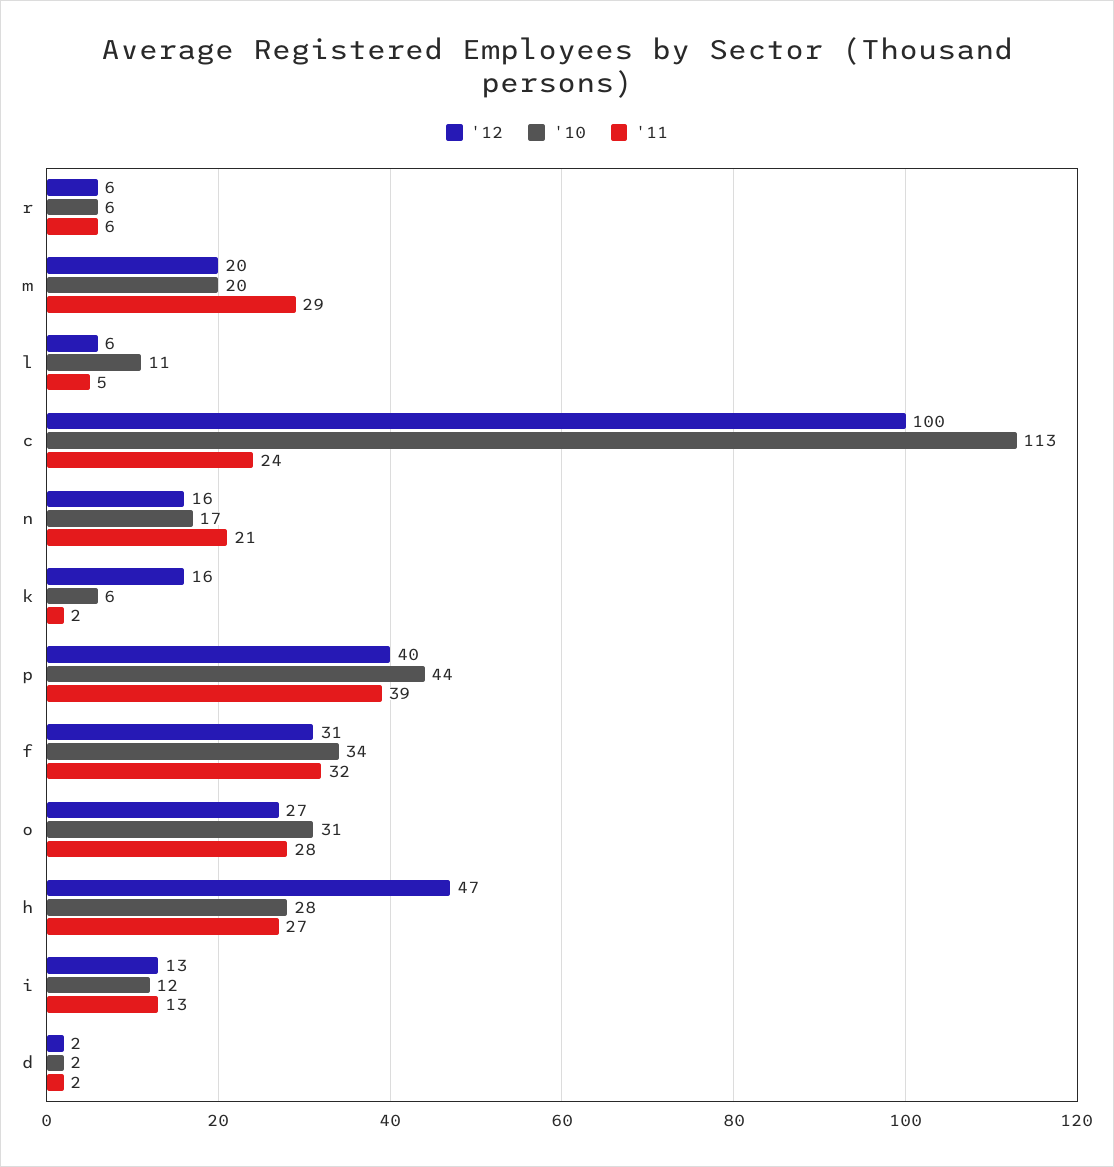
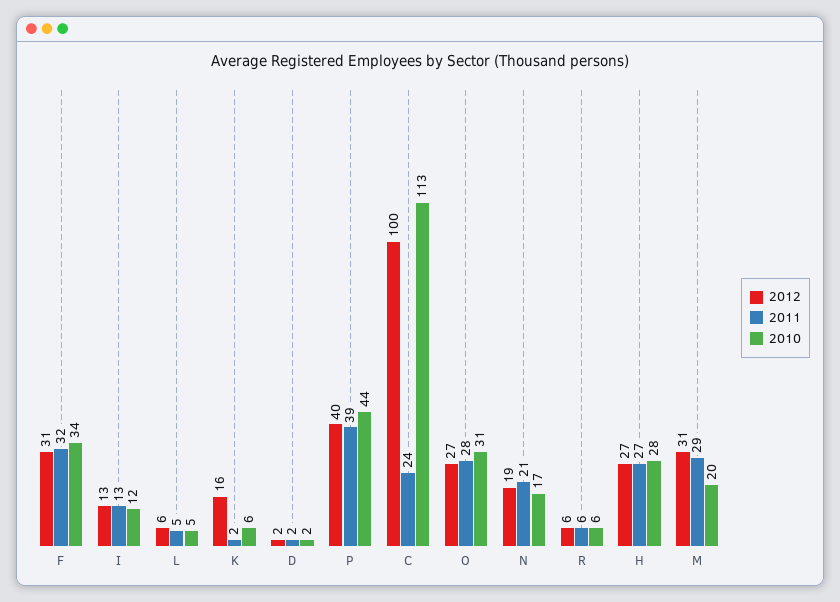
  {
    "'12": {
      "r": 6,
-     "m": 20,
+     "m": 31,
      "l": 6,
      "c": 100,
-     "n": 16,
+     "n": 19,
      "k": 16,
      "p": 40,
      "f": 31,
      "o": 27,
-     "h": 47,
+     "h": 27,
      "i": 13,
      "d": 2
    },
    "'10": {
      "r": 6,
      "m": 20,
-     "l": 11,
+     "l": 5,
      "c": 113,
      "n": 17,
      "k": 6,
      "p": 44,
      "f": 34,
      "o": 31,
      "h": 28,
      "i": 12,
      "d": 2
    },
    "'11": {
      "r": 6,
      "m": 29,
      "l": 5,
      "c": 24,
      "n": 21,
      "k": 2,
      "p": 39,
      "f": 32,
      "o": 28,
      "h": 27,
      "i": 13,
      "d": 2
    }
  }

